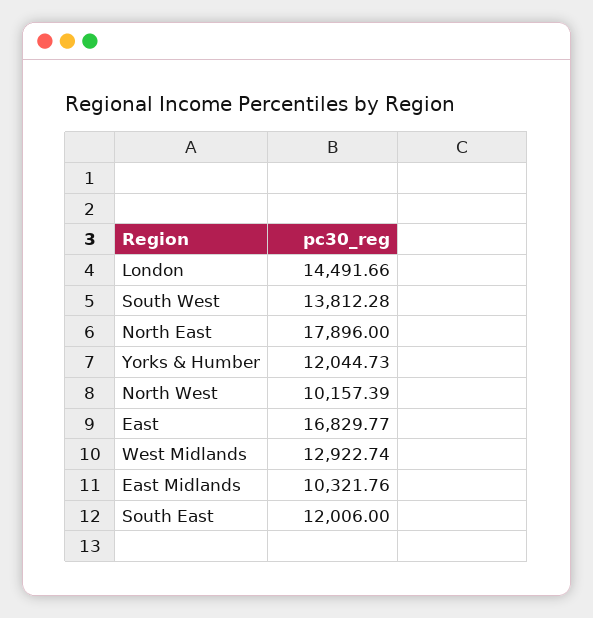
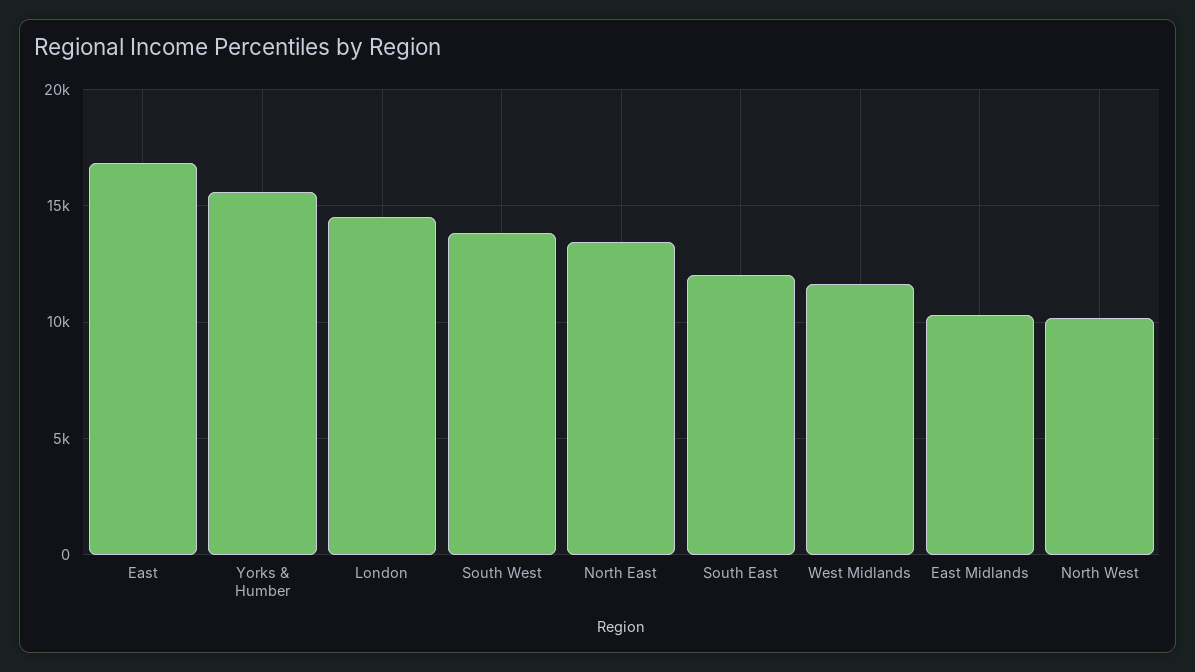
  {
    "London": 14491.66,
    "South West": 13812.28,
-   "North East": 17896,
+   "North East": 13500,
-   "Yorks & Humber": 12044.73,
+   "Yorks & Humber": 15500,
    "North West": 10157.39,
    "East": 16829.77,
-   "West Midlands": 12922.74,
+   "West Midlands": 11500,
    "East Midlands": 10321.76,
    "South East": 12006
  }

